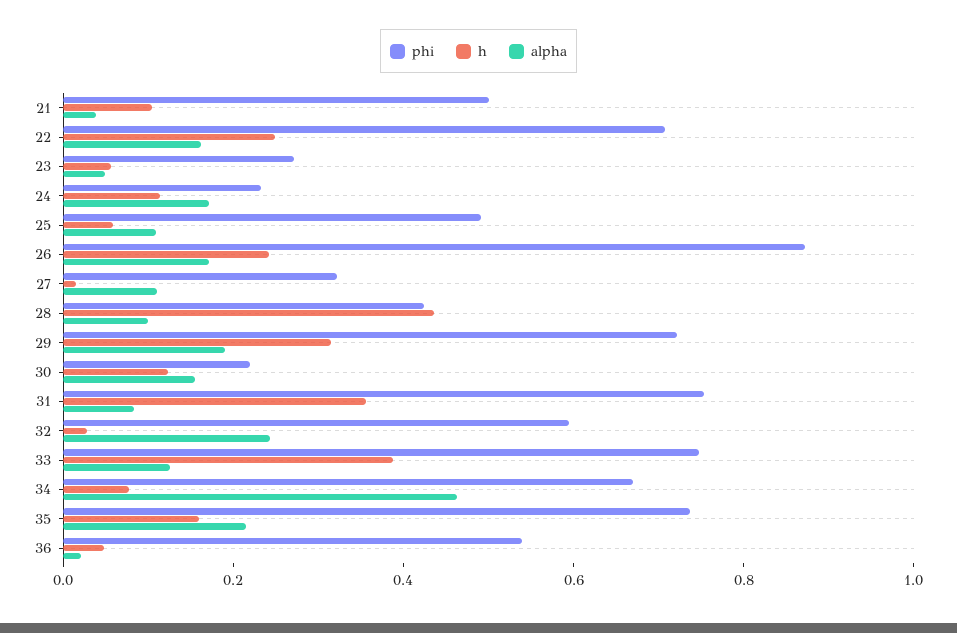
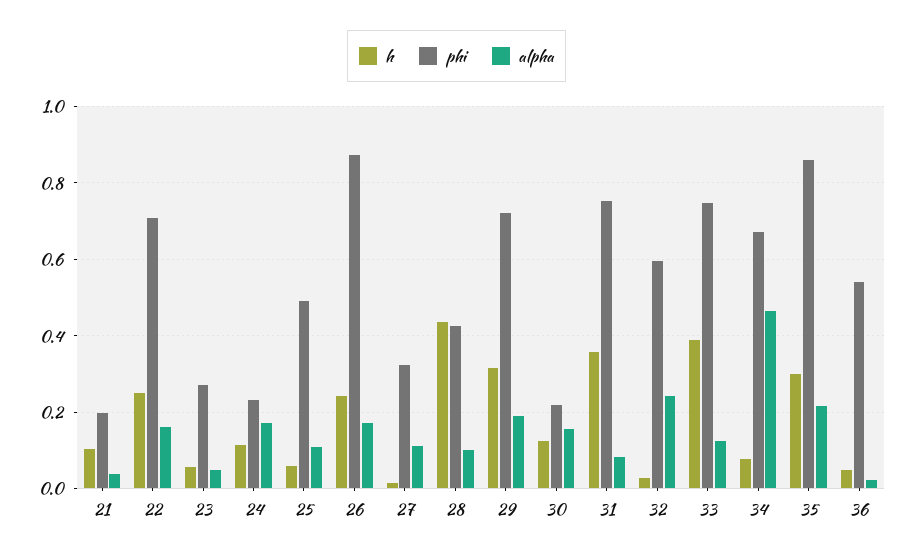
  {
    "phi": {
-     "21": 0.5,
+     "21": 0.2,
      "22": 0.7,
      "23": 0.28,
      "24": 0.24,
      "25": 0.5,
      "26": 0.88,
      "27": 0.32,
      "28": 0.42,
      "29": 0.72,
      "30": 0.22,
      "31": 0.76,
      "32": 0.6,
      "33": 0.74,
      "34": 0.68,
-     "35": 0.75,
+     "35": 0.86,
      "36": 0.54
    },
    "h": {
      "21": 0.1,
      "22": 0.24,
      "23": 0.06,
      "24": 0.12,
      "25": 0.06,
      "26": 0.24,
      "27": 0.02,
      "28": 0.44,
      "29": 0.32,
      "30": 0.12,
      "31": 0.36,
      "32": 0.02,
      "33": 0.38,
      "34": 0.08,
-     "35": 0.15,
+     "35": 0.3,
      "36": 0.04
    },
    "alpha": {
      "21": 0.04,
      "22": 0.16,
      "23": 0.04,
      "24": 0.18,
      "25": 0.1,
      "26": 0.18,
      "27": 0.12,
      "28": 0.1,
      "29": 0.2,
      "30": 0.16,
      "31": 0.08,
      "32": 0.24,
      "33": 0.12,
      "34": 0.46,
      "35": 0.22,
      "36": 0.02
    }
  }

